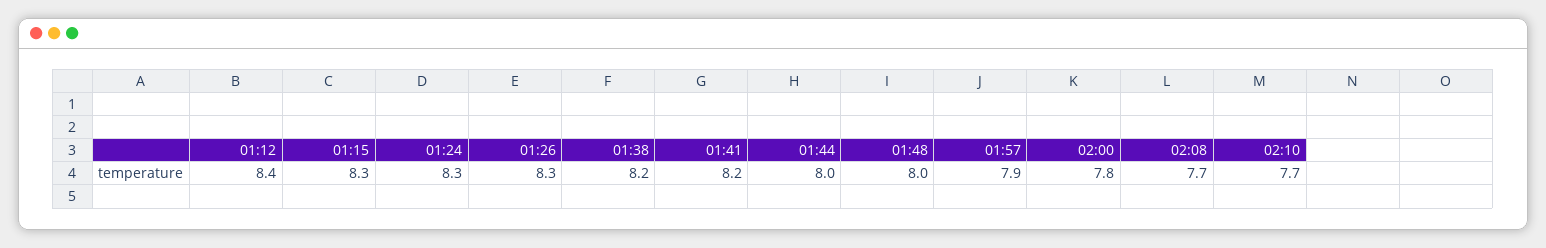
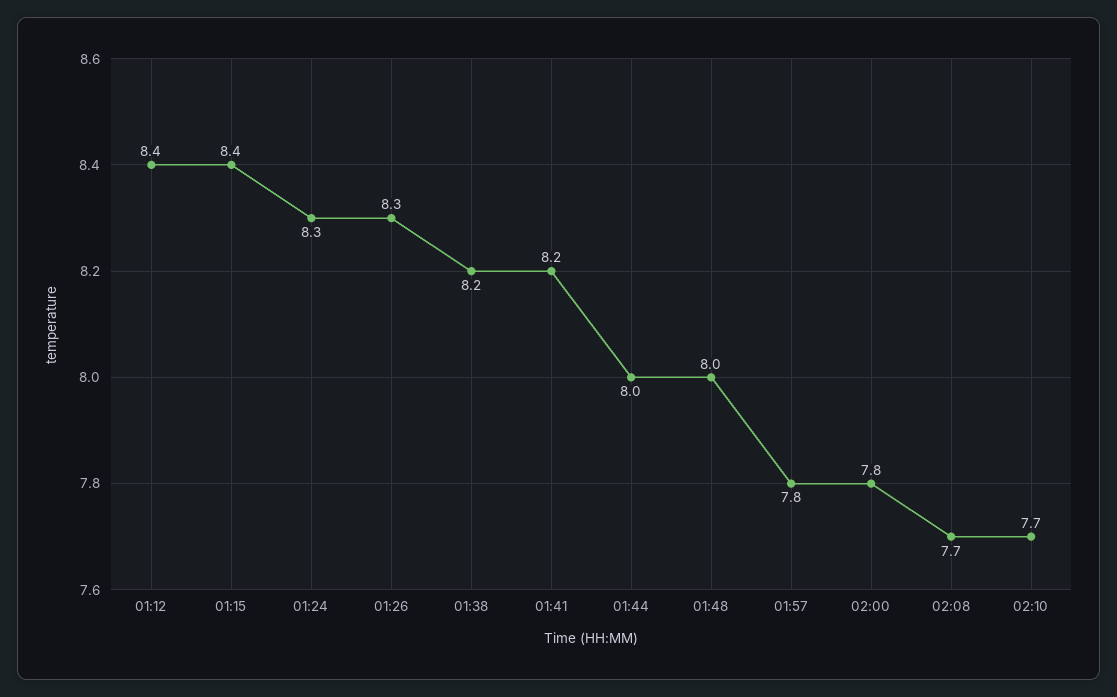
  {
    "01:12": 8.4,
-   "01:15": 8.3,
+   "01:15": 8.4,
    "01:24": 8.3,
    "01:26": 8.3,
    "01:38": 8.2,
    "01:41": 8.2,
    "01:44": 8,
    "01:48": 8,
-   "01:57": 7.9,
+   "01:57": 7.8,
    "02:00": 7.8,
    "02:08": 7.7,
    "02:10": 7.7
  }

